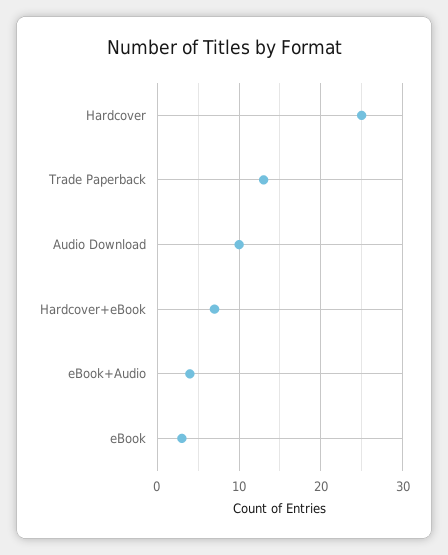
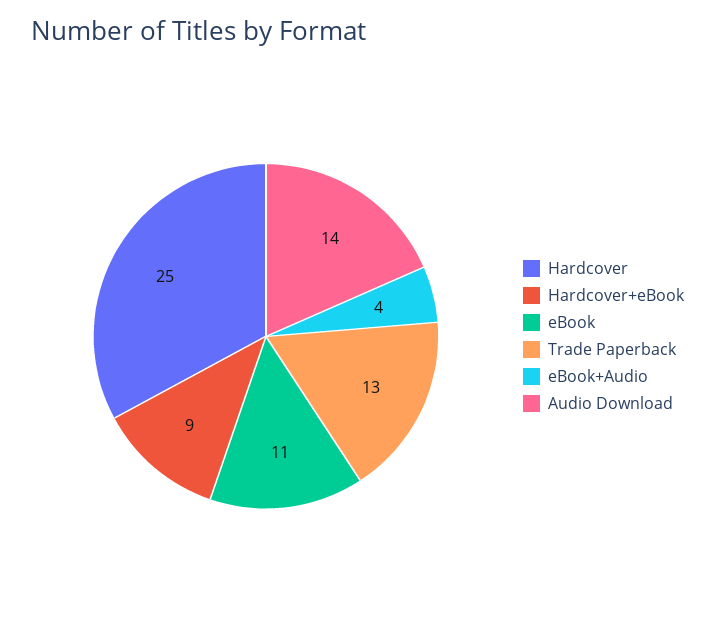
  {
    "Hardcover": 25,
    "Trade Paperback": 13,
-   "Audio Download": 10,
+   "Audio Download": 14,
-   "Hardcover+eBook": 7,
+   "Hardcover+eBook": 9,
    "eBook+Audio": 4,
-   "eBook": 3
+   "eBook": 11
  }

